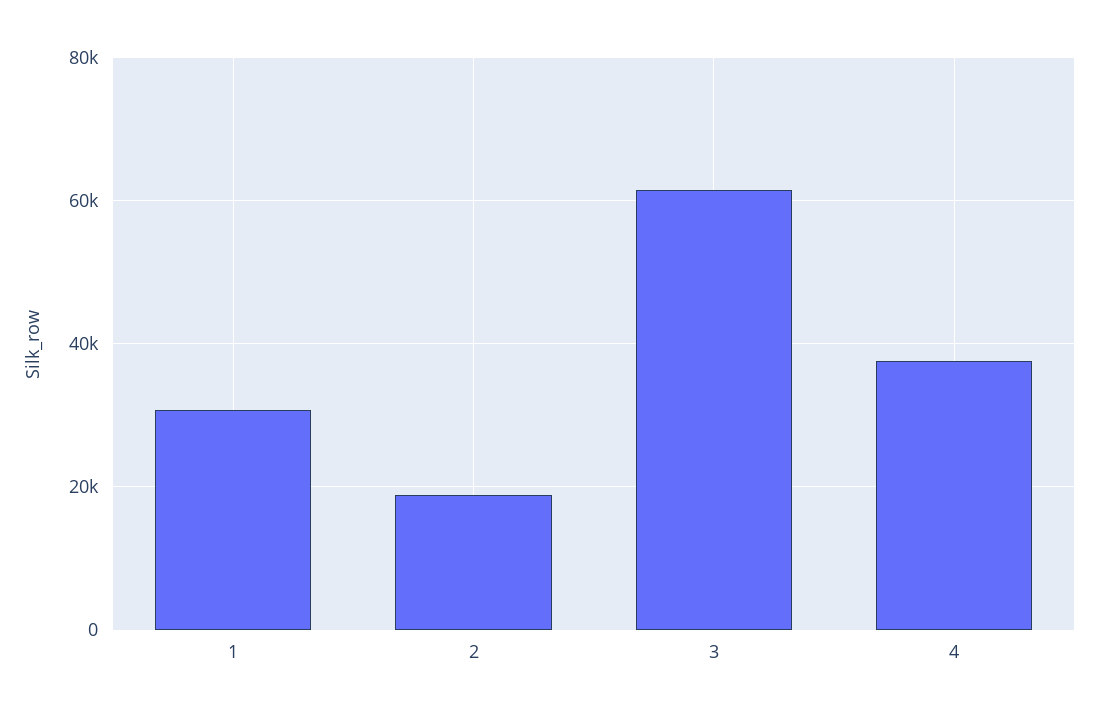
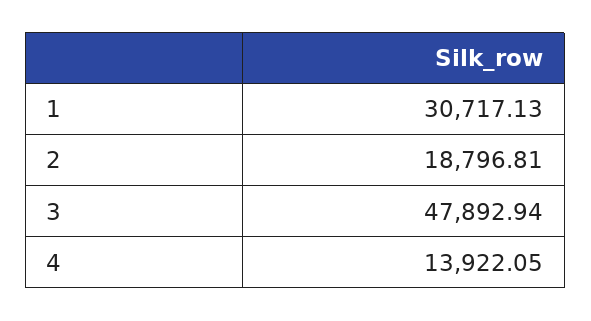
  {
    "1": 30717.13,
    "2": 18796.81,
-   "3": 62000,
+   "3": 47892.94,
-   "4": 38000
+   "4": 13922.05
  }

